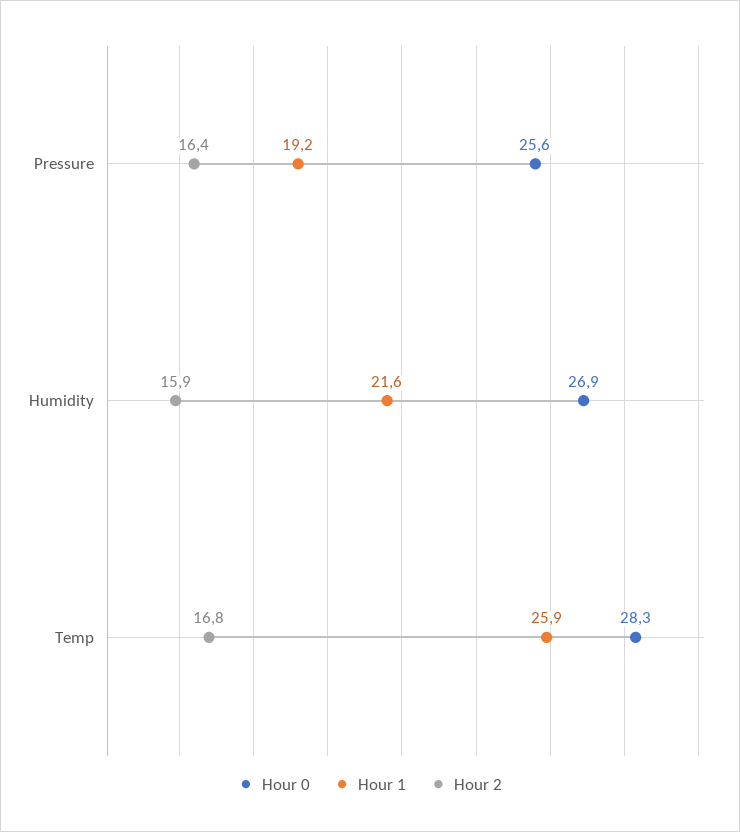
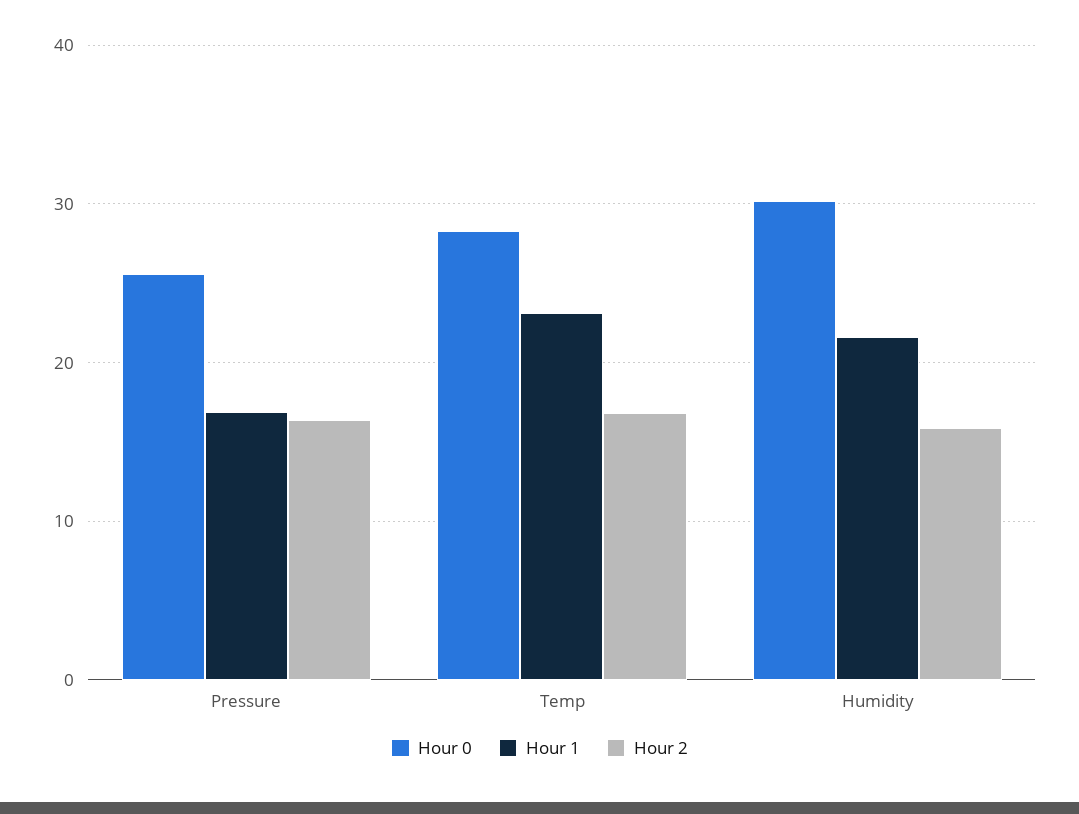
  {
    "Hour 0": {
      "Pressure": 25.6,
-     "Humidity": 26.9,
+     "Humidity": 30,
      "Temp": 28.3
    },
    "Hour 1": {
-     "Pressure": 19.2,
+     "Pressure": 17,
      "Humidity": 21.6,
-     "Temp": 25.9
+     "Temp": 23
    },
    "Hour 2": {
      "Pressure": 16.4,
      "Humidity": 15.9,
      "Temp": 16.8
    }
  }

